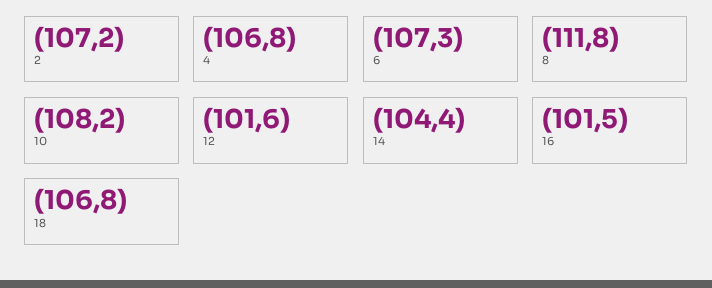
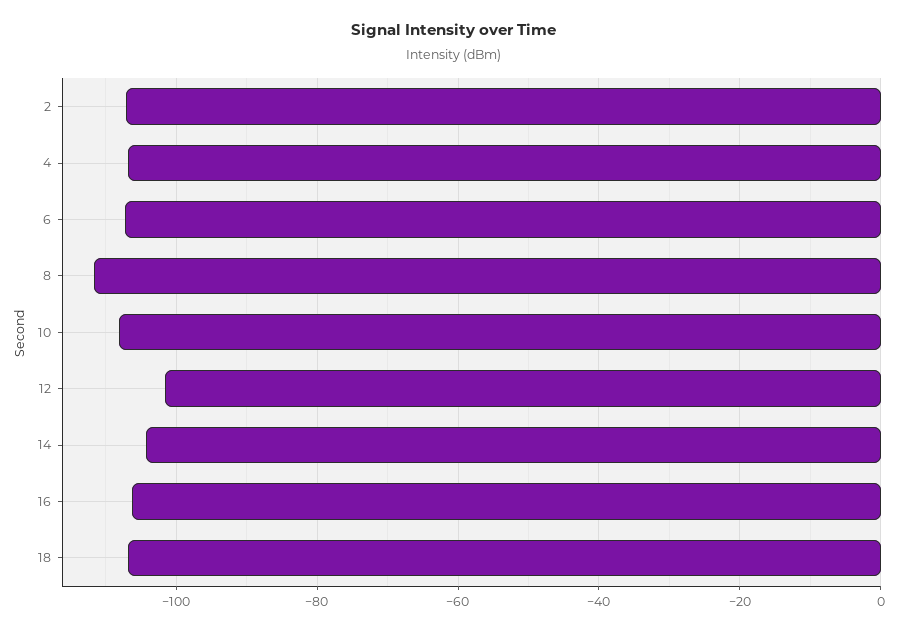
  {
    "2": -107.2,
    "4": -106.8,
    "6": -107.3,
    "8": -111.8,
    "10": -108.2,
    "12": -101.6,
    "14": -104.4,
-   "16": -101.5,
+   "16": -106,
    "18": -106.8
  }

